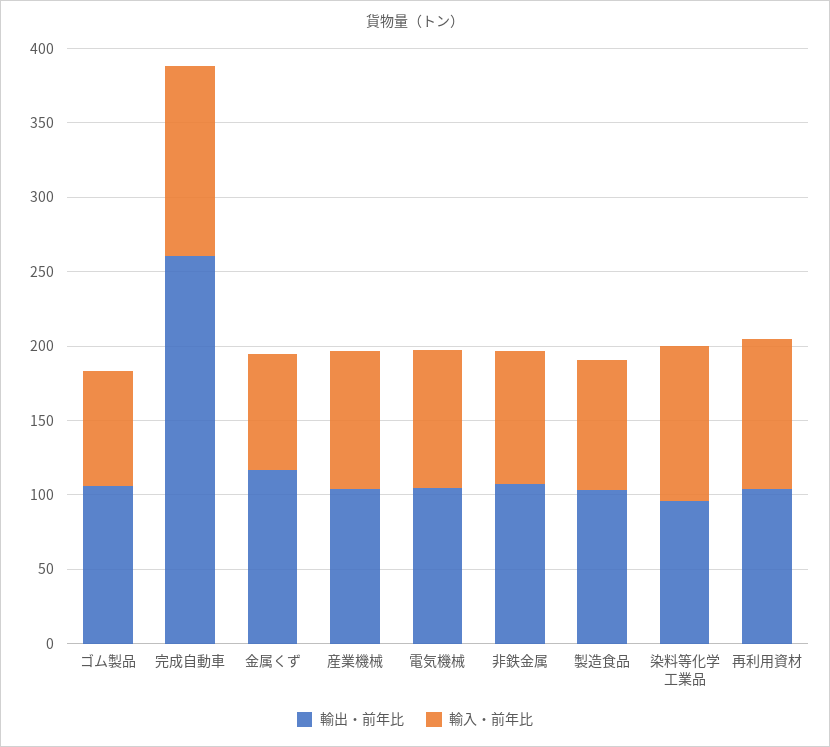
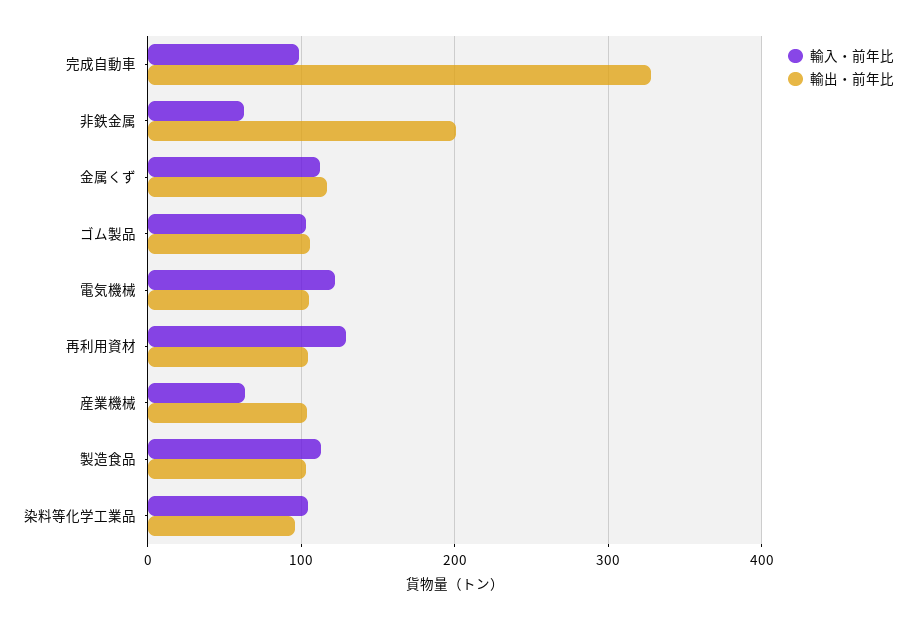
  {
    "輸出・前年比": {
      "ゴム製品": 110,
-     "完成自動車": 260,
+     "完成自動車": 330,
      "金属くず": 120,
      "産業機械": 100,
      "電気機械": 100,
-     "非鉄金属": 110,
+     "非鉄金属": 200,
      "製造食品": 100,
      "染料等化学工業品": 100,
      "再利用資材": 100
    },
    "輸入・前年比": {
-     "ゴム製品": 80,
+     "ゴム製品": 100,
-     "完成自動車": 130,
+     "完成自動車": 100,
-     "金属くず": 80,
+     "金属くず": 110,
-     "産業機械": 90,
+     "産業機械": 60,
-     "電気機械": 90,
+     "電気機械": 120,
-     "非鉄金属": 90,
+     "非鉄金属": 60,
-     "製造食品": 90,
+     "製造食品": 110,
      "染料等化学工業品": 100,
-     "再利用資材": 100
+     "再利用資材": 130
    }
  }

